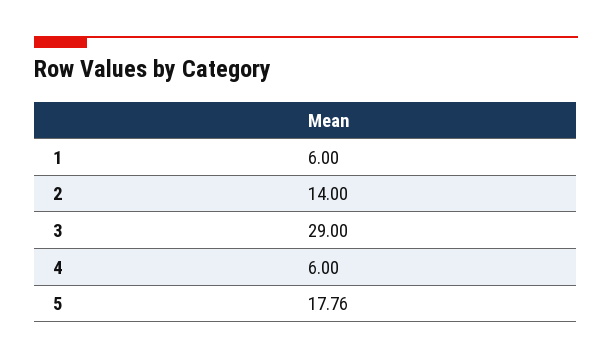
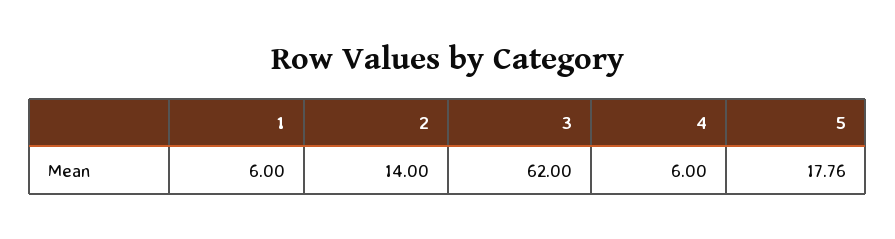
  {
    "1": 6,
    "2": 14,
-   "3": 29,
+   "3": 62,
    "4": 6,
    "5": 17.76
  }

